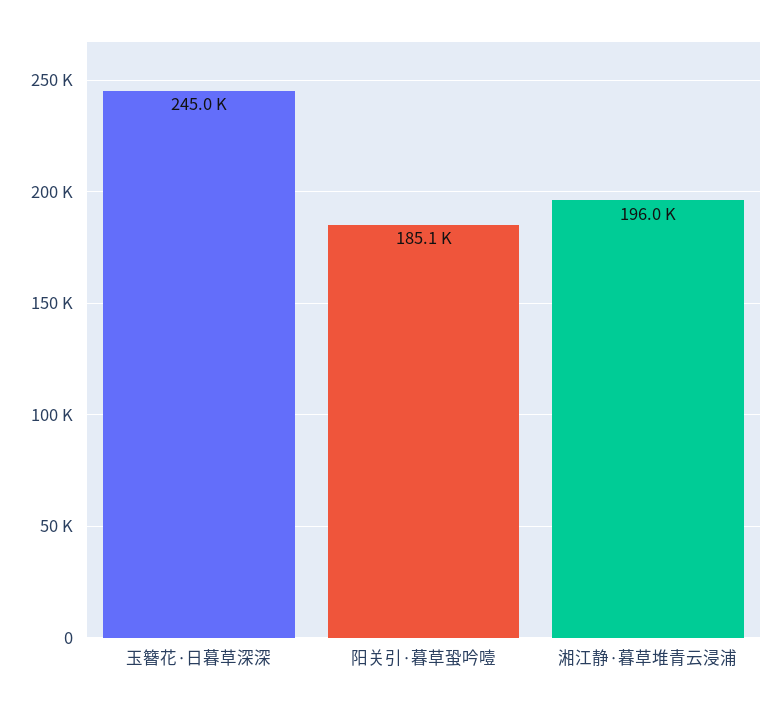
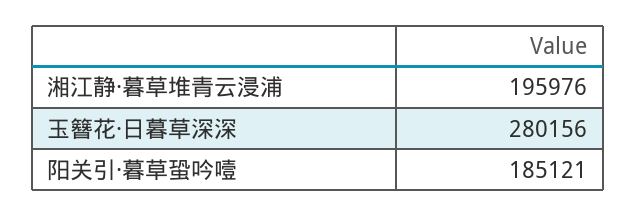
  {
-   "玉簪花·日暮草深深": 245000,
+   "玉簪花·日暮草深深": 280156,
    "阳关引·暮草蛩吟噎": 185121,
    "湘江静·暮草堆青云浸浦": 195976
  }

